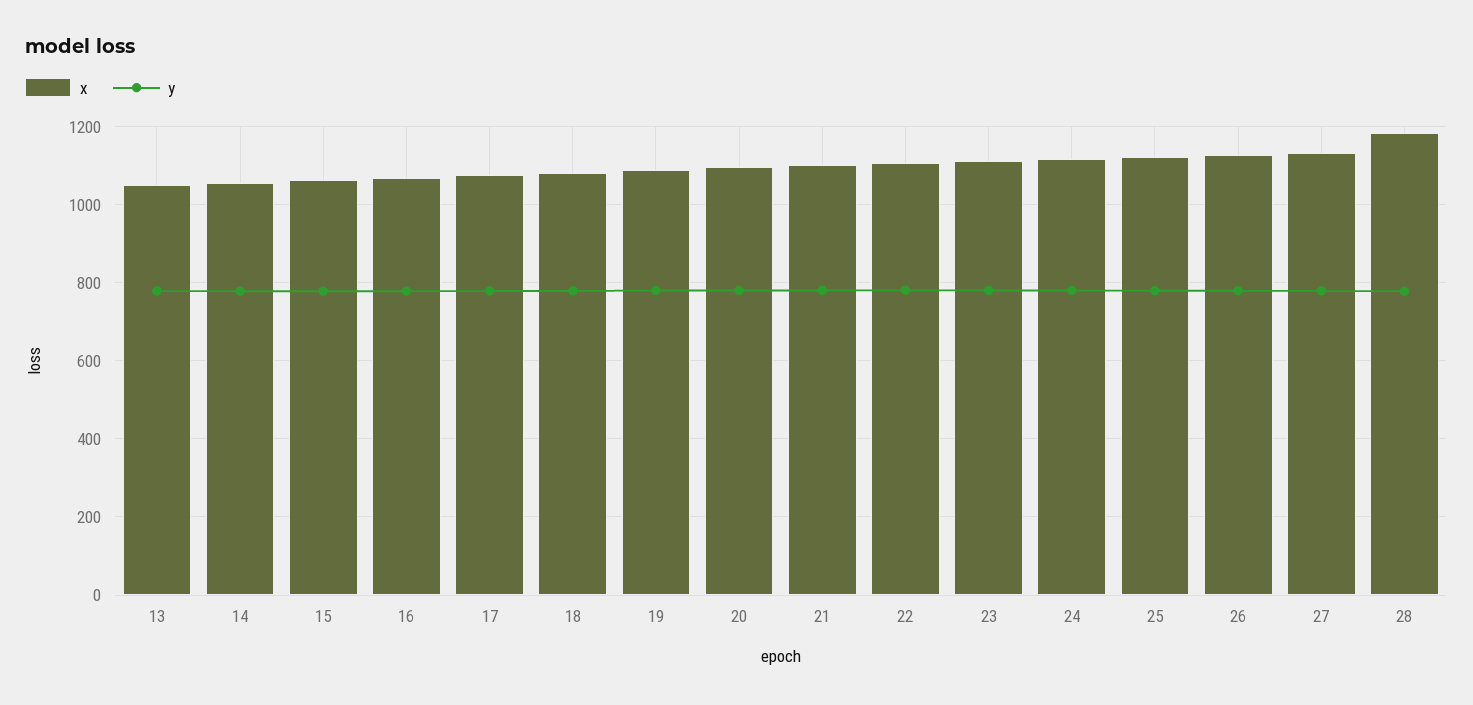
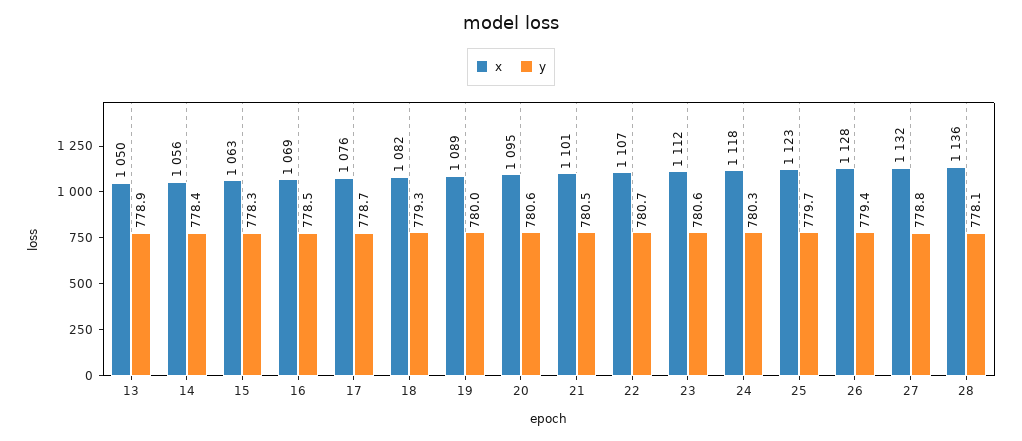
  {
    "x": {
      "13": 1050,
      "14": 1056,
      "15": 1063,
      "16": 1069,
      "17": 1076,
      "18": 1082,
      "19": 1089,
      "20": 1095,
      "21": 1101,
      "22": 1107,
      "23": 1112,
      "24": 1118,
      "25": 1123,
      "26": 1128,
      "27": 1132,
-     "28": 1180
+     "28": 1136
    },
    "y": {
      "13": 778.9,
      "14": 778.4,
      "15": 778.3,
      "16": 778.5,
      "17": 778.7,
      "18": 779.3,
      "19": 780,
      "20": 780.6,
      "21": 780.5,
      "22": 780.7,
      "23": 780.6,
      "24": 780.3,
      "25": 779.7,
      "26": 779.4,
      "27": 778.8,
      "28": 778.1
    }
  }

